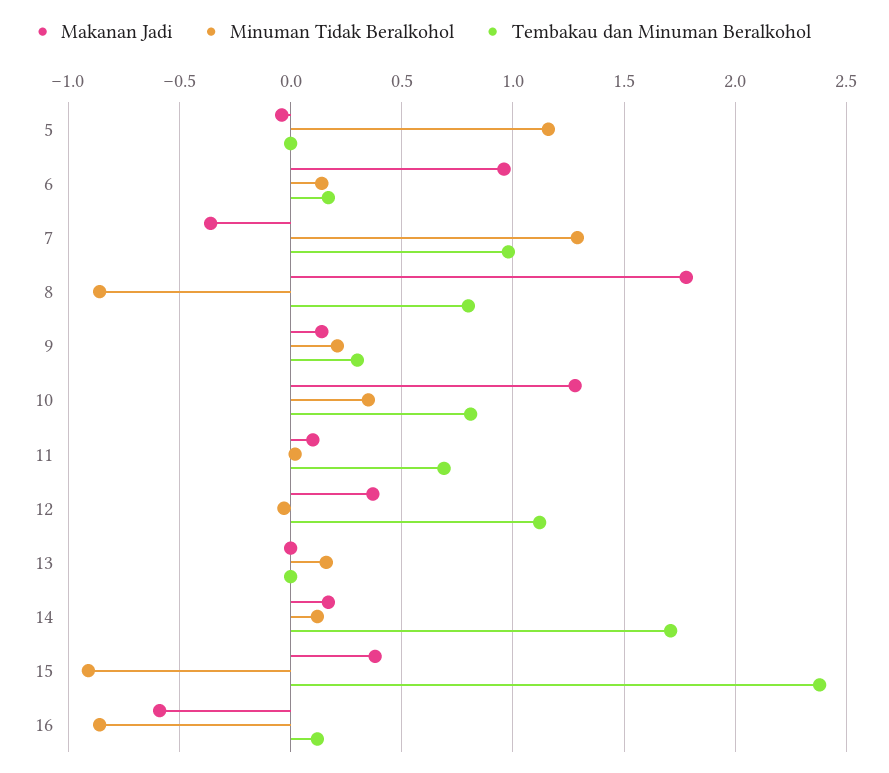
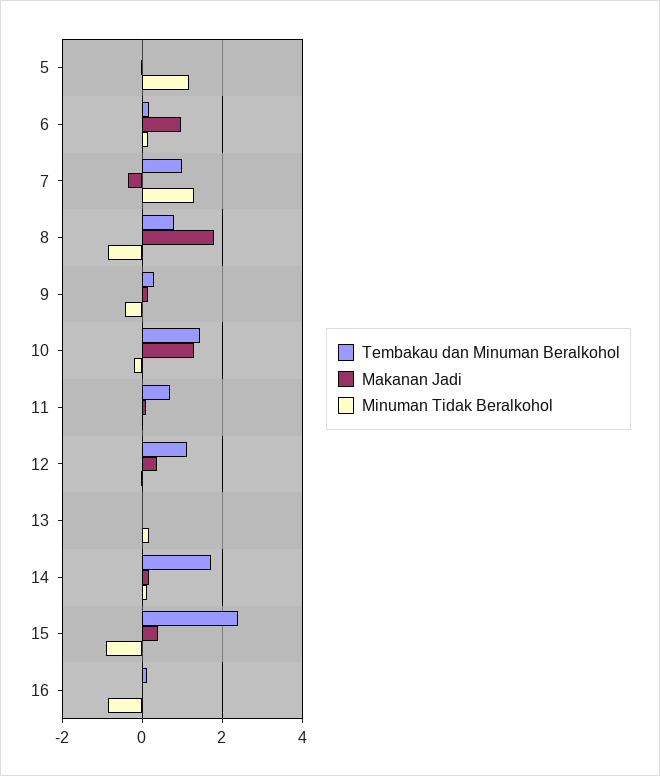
  {
    "Makanan Jadi": {
      "5": -0.05,
      "6": 0.95,
      "7": -0.35,
      "8": 1.8,
      "9": 0.15,
      "10": 1.3,
      "11": 0.1,
      "12": 0.35,
      "13": 0,
      "14": 0.15,
      "15": 0.4,
-     "16": -0.6
+     "16": 0
    },
    "Minuman Tidak Beralkohol": {
      "5": 1.15,
      "6": 0.15,
      "7": 1.3,
      "8": -0.85,
-     "9": 0.2,
+     "9": -0.4,
-     "10": 0.35,
+     "10": -0.2,
      "11": 0,
      "12": -0.05,
      "13": 0.15,
      "14": 0.1,
      "15": -0.9,
      "16": -0.85
    },
    "Tembakau dan Minuman Beralkohol": {
      "5": 0,
      "6": 0.15,
      "7": 1,
      "8": 0.8,
      "9": 0.3,
-     "10": 0.8,
+     "10": 1.4,
      "11": 0.7,
      "12": 1.1,
      "13": 0,
      "14": 1.7,
      "15": 2.4,
      "16": 0.1
    }
  }

